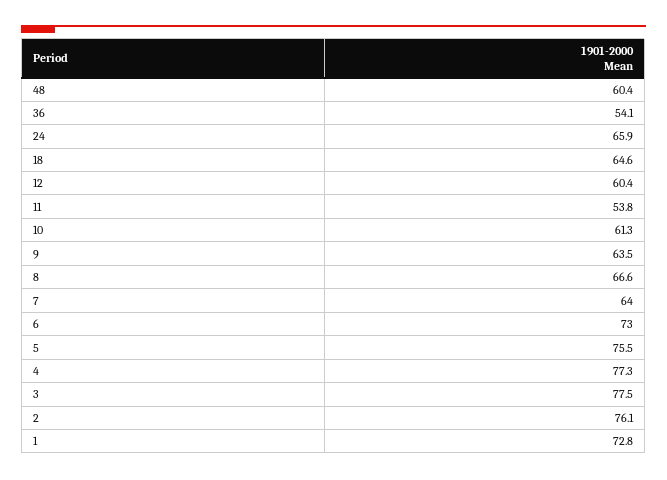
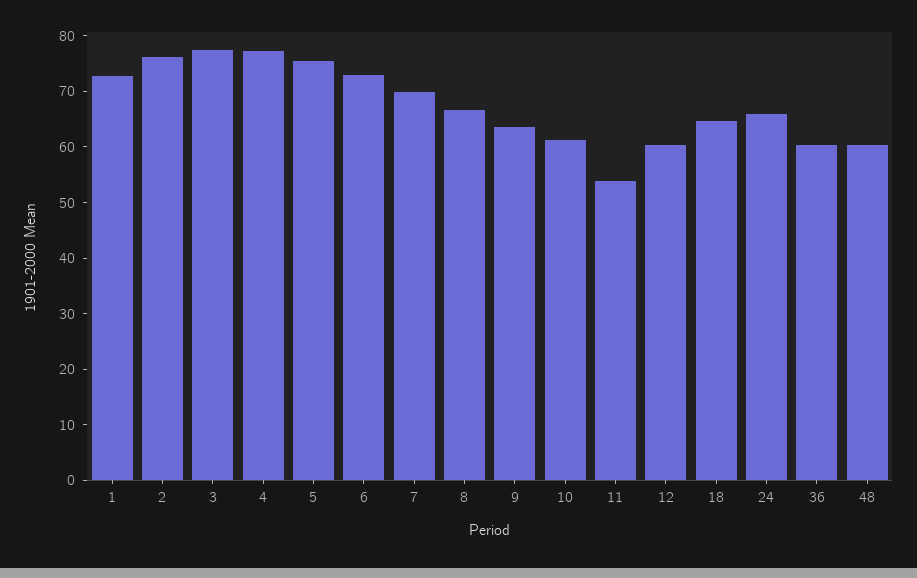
  {
    "48": 60.4,
-   "36": 54.1,
+   "36": 60,
    "24": 65.9,
    "18": 64.6,
    "12": 60.4,
    "11": 53.8,
    "10": 61.3,
    "9": 63.5,
    "8": 66.6,
-   "7": 64,
+   "7": 70,
    "6": 73,
    "5": 75.5,
    "4": 77.3,
    "3": 77.5,
    "2": 76.1,
    "1": 72.8
  }

